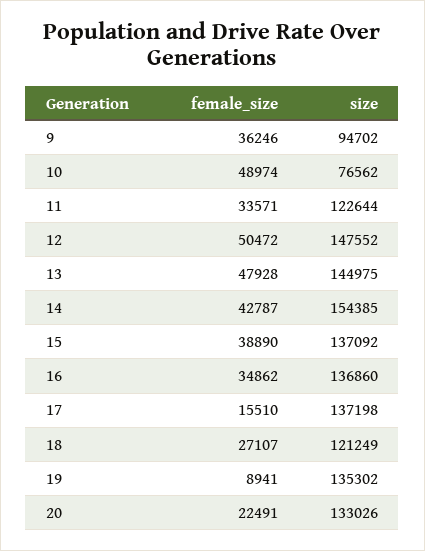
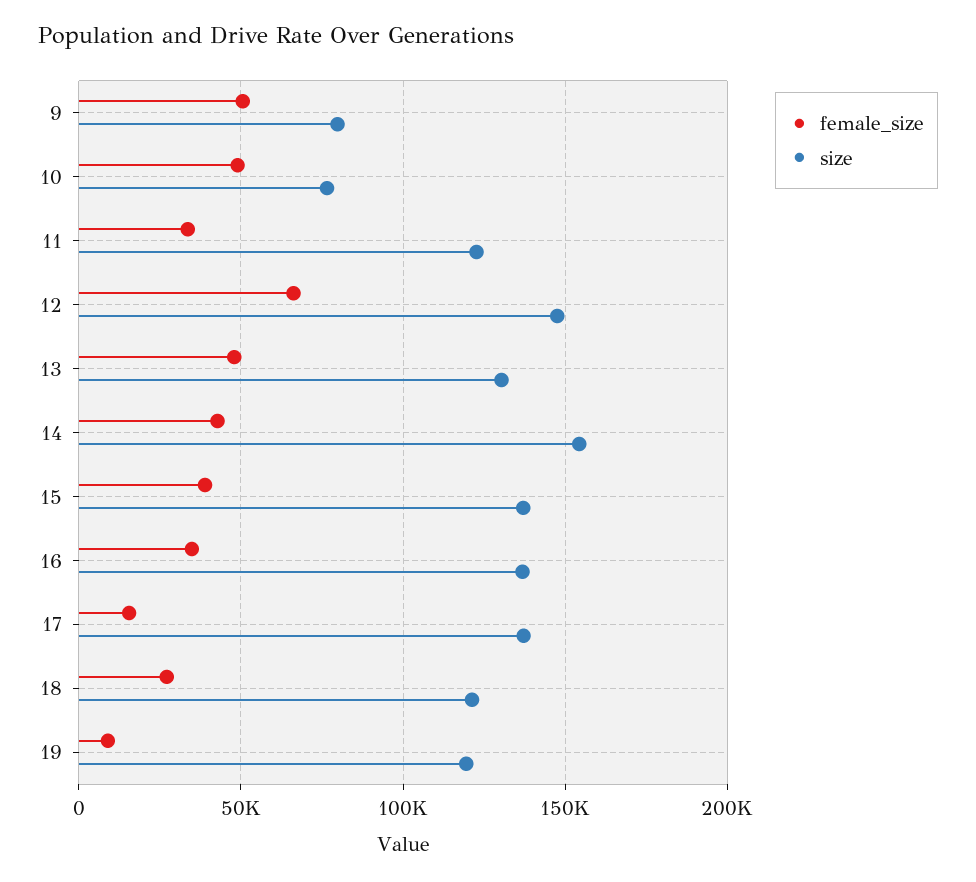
  {
    "female_size": {
-     "9": 36246,
+     "9": 50000,
      "10": 48974,
      "11": 33571,
-     "12": 50472,
+     "12": 65000,
      "13": 47928,
      "14": 42787,
      "15": 38890,
      "16": 34862,
      "17": 15510,
      "18": 27107,
-     "19": 8941,
+     "19": 8941
-     "20": 22491
    },
    "size": {
-     "9": 94702,
+     "9": 80000,
      "10": 76562,
      "11": 122644,
      "12": 147552,
-     "13": 144975,
+     "13": 130000,
      "14": 154385,
      "15": 137092,
      "16": 136860,
      "17": 137198,
      "18": 121249,
-     "19": 135302,
+     "19": 120000
-     "20": 133026
    }
  }

